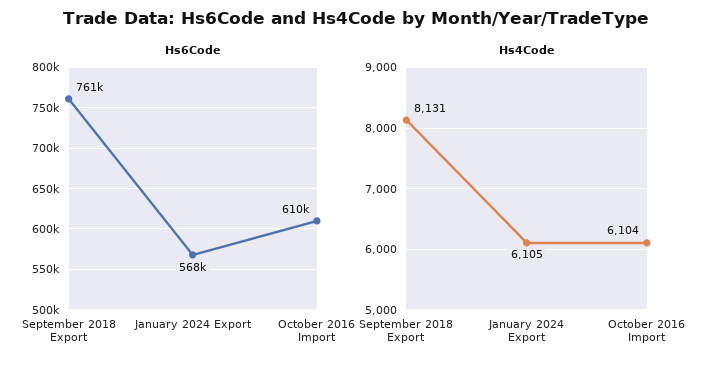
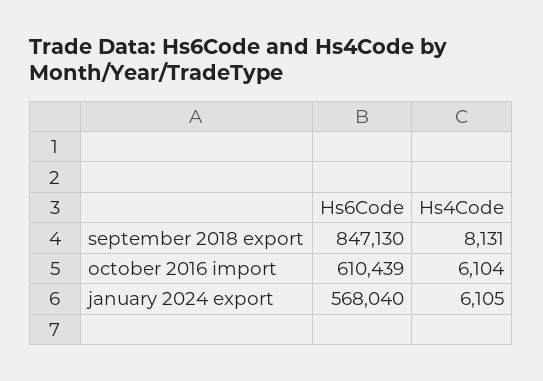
  {
    "Hs6Code": {
-     "September 2018 Export": 761000,
+     "September 2018 Export": 847130,
      "January 2024 Export": 568040,
      "October 2016 Import": 610439
    },
    "Hs4Code": {
      "September 2018 Export": 8131,
      "January 2024 Export": 6105,
      "October 2016 Import": 6104
    }
  }

